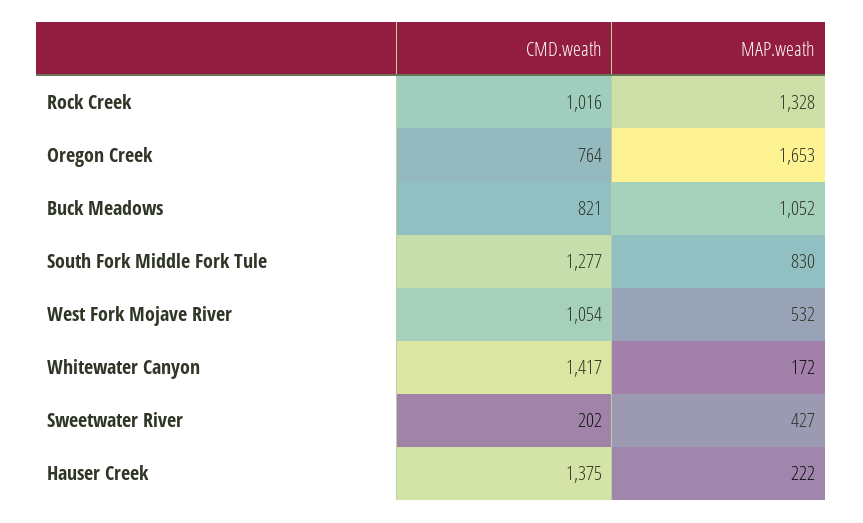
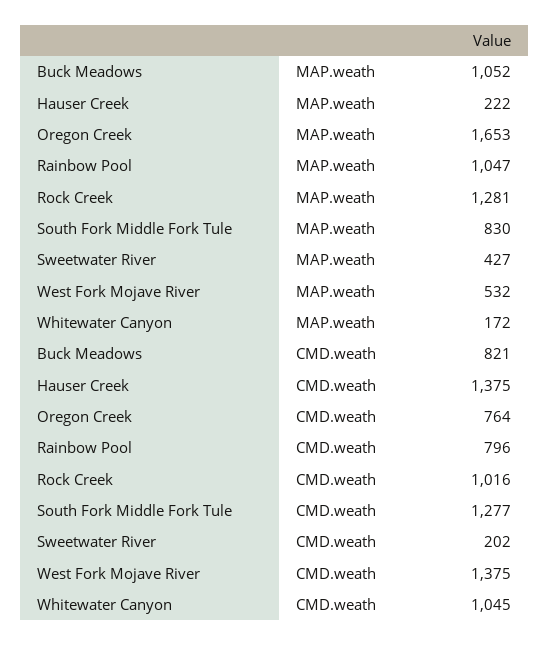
  {
    "CMD.weath": {
      "Rock Creek": 1016,
      "Oregon Creek": 764,
      "Buck Meadows": 821,
      "South Fork Middle Fork Tule": 1277,
-     "West Fork Mojave River": 1054,
+     "West Fork Mojave River": 1375,
-     "Whitewater Canyon": 1417,
+     "Whitewater Canyon": 1045,
      "Sweetwater River": 202,
-     "Hauser Creek": 1375
+     "Hauser Creek": 1375,
+     "Rainbow Pool": 796
    },
    "MAP.weath": {
-     "Rock Creek": 1328,
+     "Rock Creek": 1281,
      "Oregon Creek": 1653,
      "Buck Meadows": 1052,
      "South Fork Middle Fork Tule": 830,
      "West Fork Mojave River": 532,
      "Whitewater Canyon": 172,
      "Sweetwater River": 427,
-     "Hauser Creek": 222
+     "Hauser Creek": 222,
+     "Rainbow Pool": 1047
    }
  }

